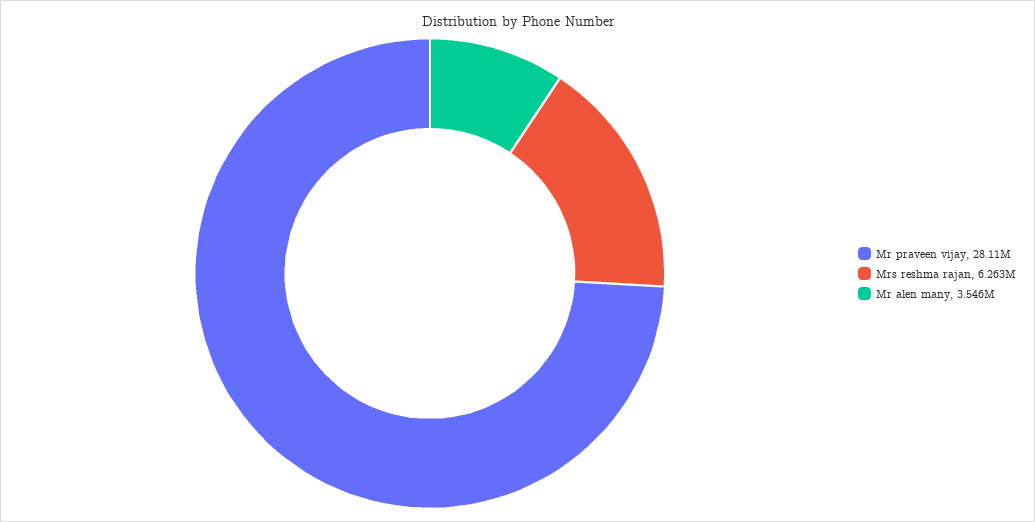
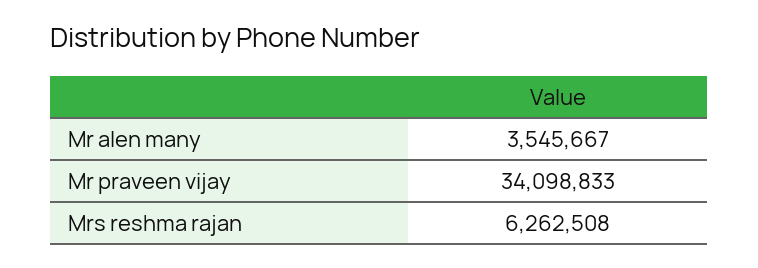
  {
-   "Mr praveen vijay": 28110000,
+   "Mr praveen vijay": 34098833,
    "Mrs reshma rajan": 6262508,
    "Mr alen many": 3545667
  }

